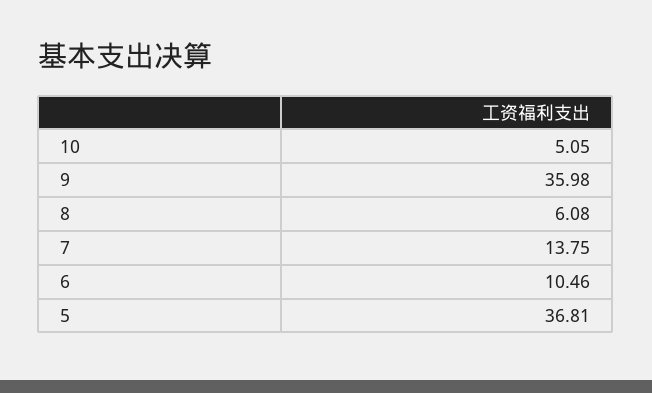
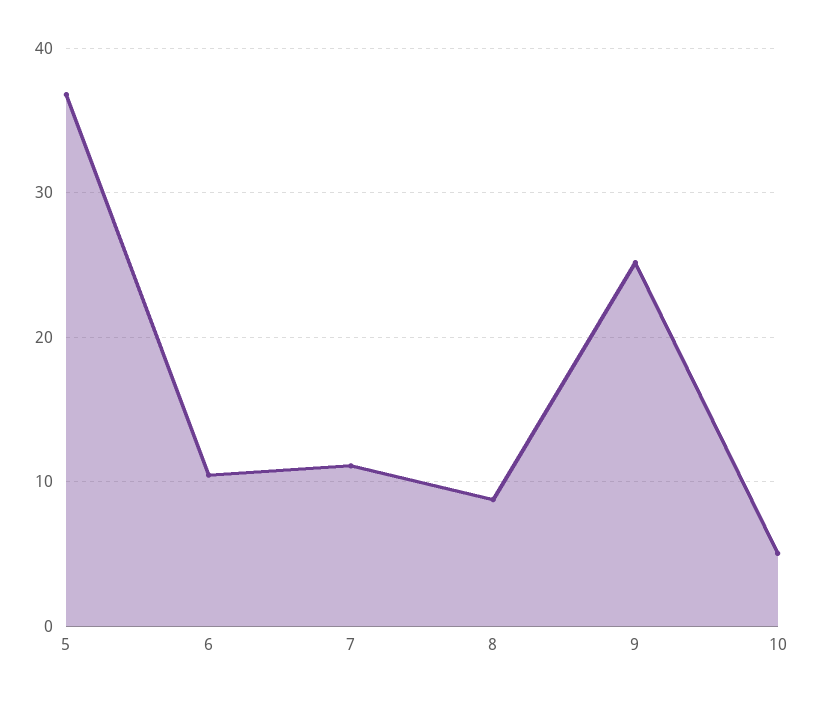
  {
    "10": 5.05,
-   "9": 35.98,
+   "9": 25,
-   "8": 6.08,
+   "8": 9,
-   "7": 13.75,
+   "7": 11,
    "6": 10.46,
    "5": 36.81
  }

